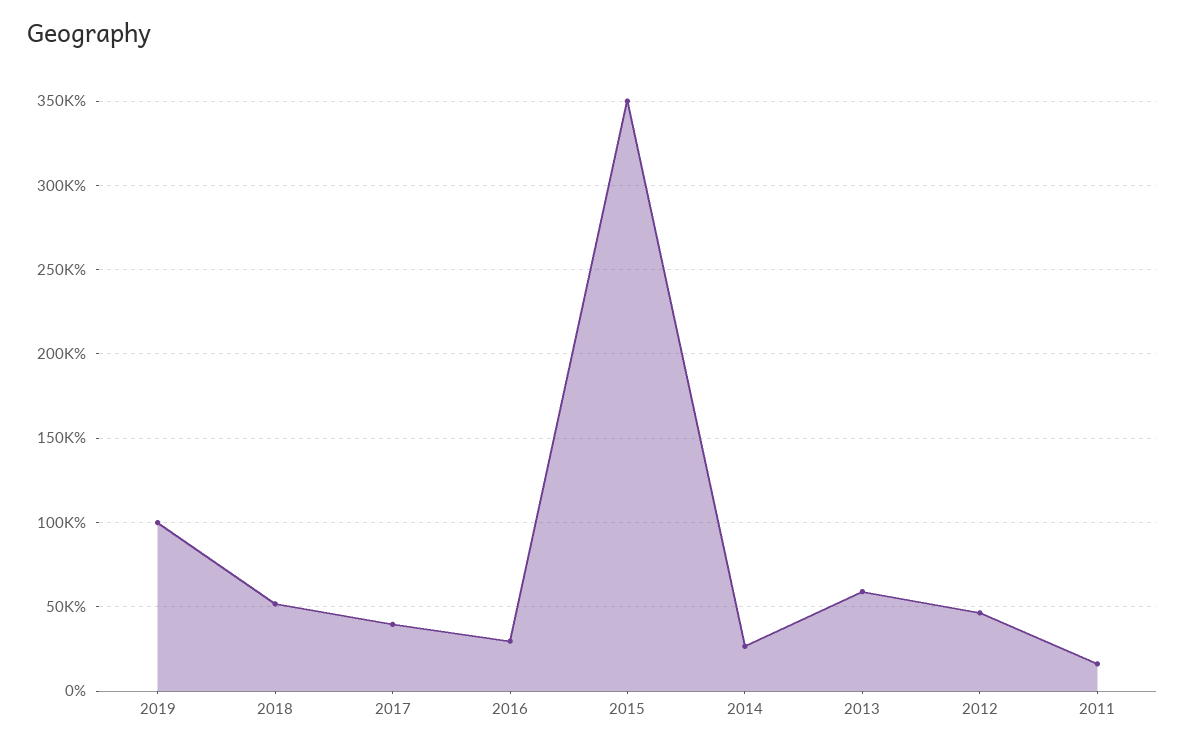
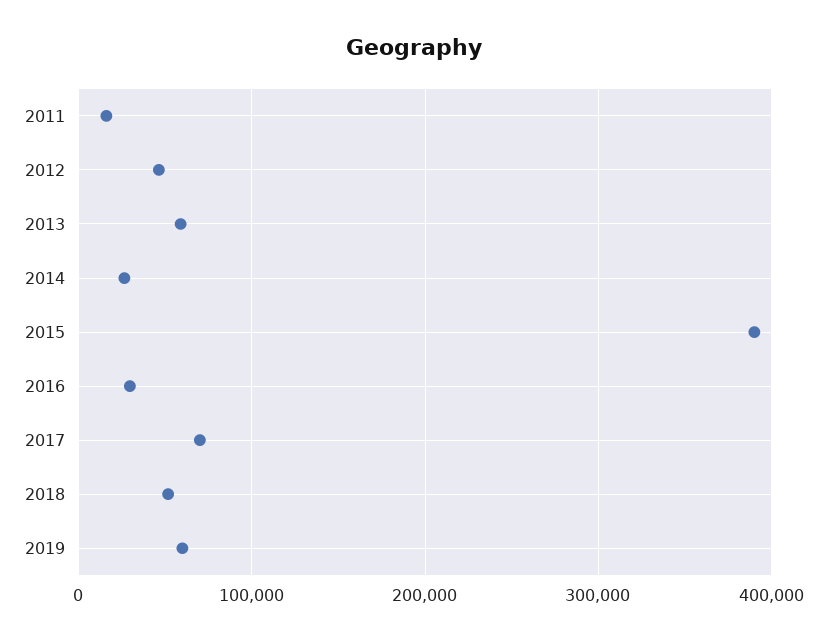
  {
-   "2019": 100000,
+   "2019": 60000,
    "2018": 50000,
-   "2017": 40000,
+   "2017": 70000,
    "2016": 30000,
-   "2015": 350000,
+   "2015": 390000,
    "2014": 25000,
    "2013": 60000,
    "2012": 45000,
    "2011": 15000
  }

